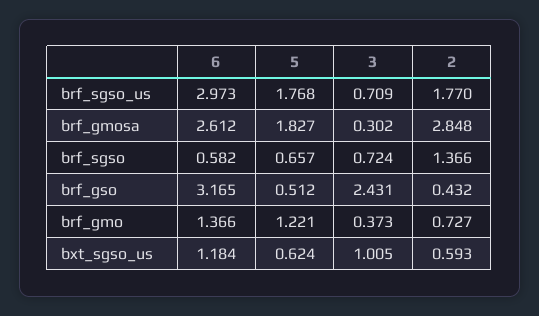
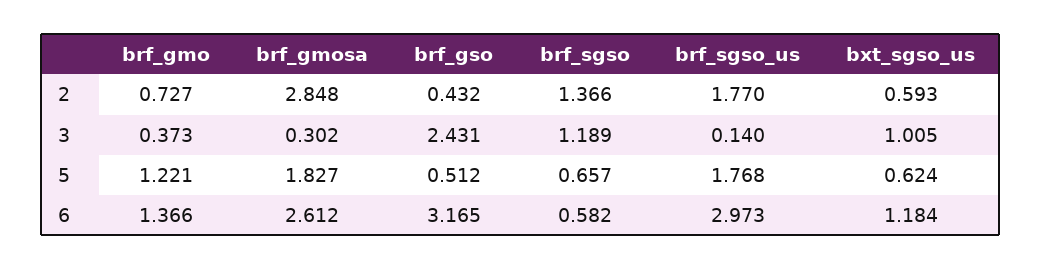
  {
    "6": {
      "brf_sgso_us": 2.973,
      "brf_gmosa": 2.612,
      "brf_sgso": 0.582,
      "brf_gso": 3.165,
      "brf_gmo": 1.366,
      "bxt_sgso_us": 1.184
    },
    "5": {
      "brf_sgso_us": 1.768,
      "brf_gmosa": 1.827,
      "brf_sgso": 0.657,
      "brf_gso": 0.512,
      "brf_gmo": 1.221,
      "bxt_sgso_us": 0.624
    },
    "3": {
-     "brf_sgso_us": 0.709,
+     "brf_sgso_us": 0.14,
      "brf_gmosa": 0.302,
-     "brf_sgso": 0.724,
+     "brf_sgso": 1.189,
      "brf_gso": 2.431,
      "brf_gmo": 0.373,
      "bxt_sgso_us": 1.005
    },
    "2": {
      "brf_sgso_us": 1.77,
      "brf_gmosa": 2.848,
      "brf_sgso": 1.366,
      "brf_gso": 0.432,
      "brf_gmo": 0.727,
      "bxt_sgso_us": 0.593
    }
  }

